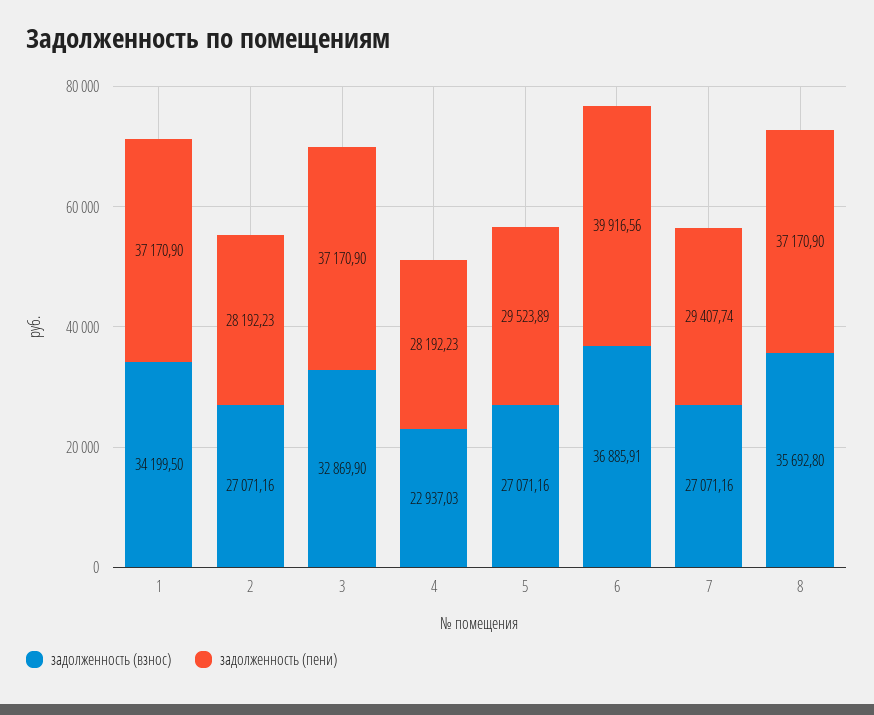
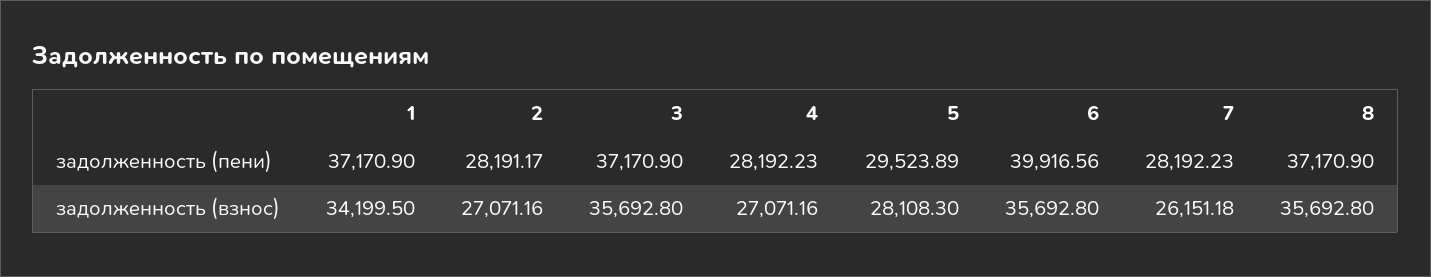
  {
    "задолженность (взнос)": {
      "1": 34199.5,
      "2": 27071.16,
-     "3": 32869.9,
+     "3": 35692.8,
-     "4": 22937.03,
+     "4": 27071.16,
-     "5": 27071.16,
+     "5": 28108.3,
-     "6": 36885.91,
+     "6": 35692.8,
-     "7": 27071.16,
+     "7": 26151.18,
      "8": 35692.8
    },
    "задолженность (пени)": {
      "1": 37170.9,
-     "2": 28192.23,
+     "2": 28191.17,
      "3": 37170.9,
      "4": 28192.23,
      "5": 29523.89,
      "6": 39916.56,
-     "7": 29407.74,
+     "7": 28192.23,
      "8": 37170.9
    }
  }

